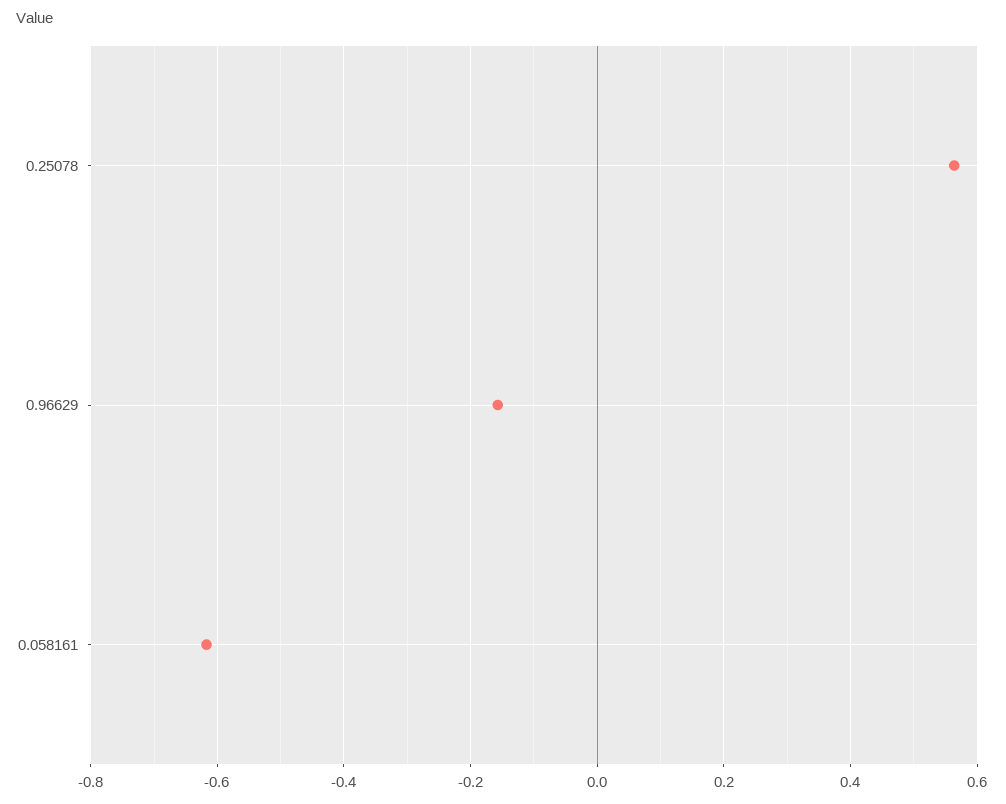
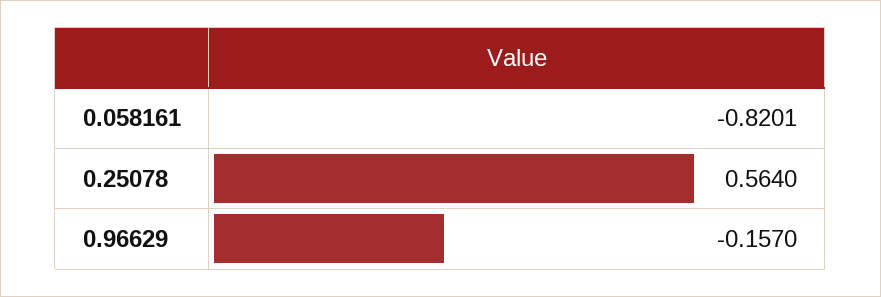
  {
    "0.25078": 0.564,
    "0.96629": -0.157,
-   "0.058161": -0.62
+   "0.058161": -0.8201
  }

